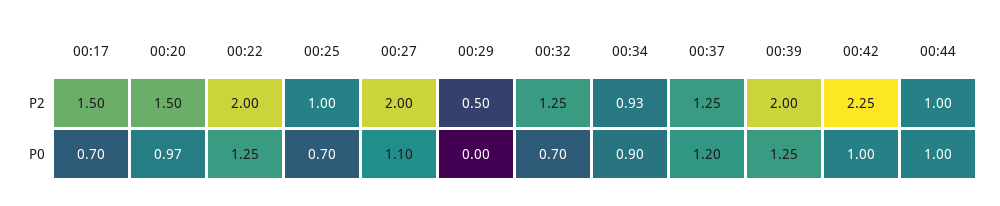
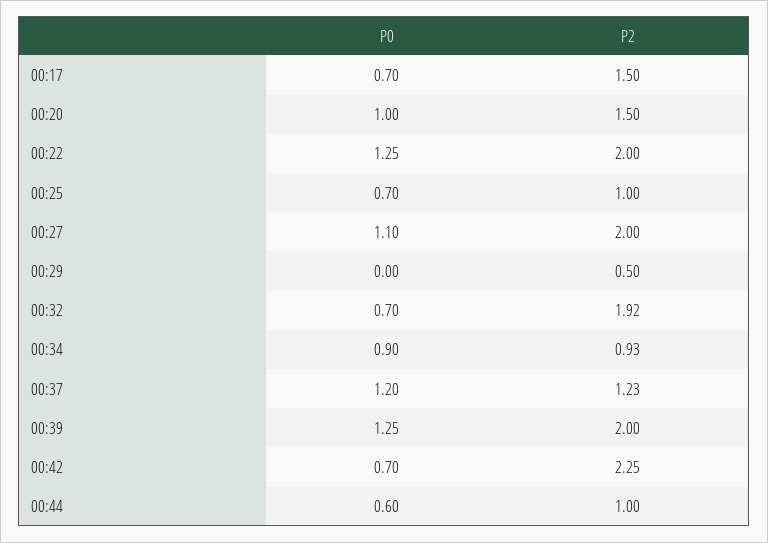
  {
    "00:17": {
      "P2": 1.5,
      "P0": 0.7
    },
    "00:20": {
      "P2": 1.5,
-     "P0": 0.97
+     "P0": 1
    },
    "00:22": {
      "P2": 2,
      "P0": 1.25
    },
    "00:25": {
      "P2": 1,
      "P0": 0.7
    },
    "00:27": {
      "P2": 2,
      "P0": 1.1
    },
    "00:29": {
      "P2": 0.5,
      "P0": 0
    },
    "00:32": {
-     "P2": 1.25,
+     "P2": 1.92,
      "P0": 0.7
    },
    "00:34": {
      "P2": 0.93,
      "P0": 0.9
    },
    "00:37": {
-     "P2": 1.25,
+     "P2": 1.23,
      "P0": 1.2
    },
    "00:39": {
      "P2": 2,
      "P0": 1.25
    },
    "00:42": {
      "P2": 2.25,
-     "P0": 1
+     "P0": 0.7
    },
    "00:44": {
      "P2": 1,
-     "P0": 1
+     "P0": 0.6
    }
  }

